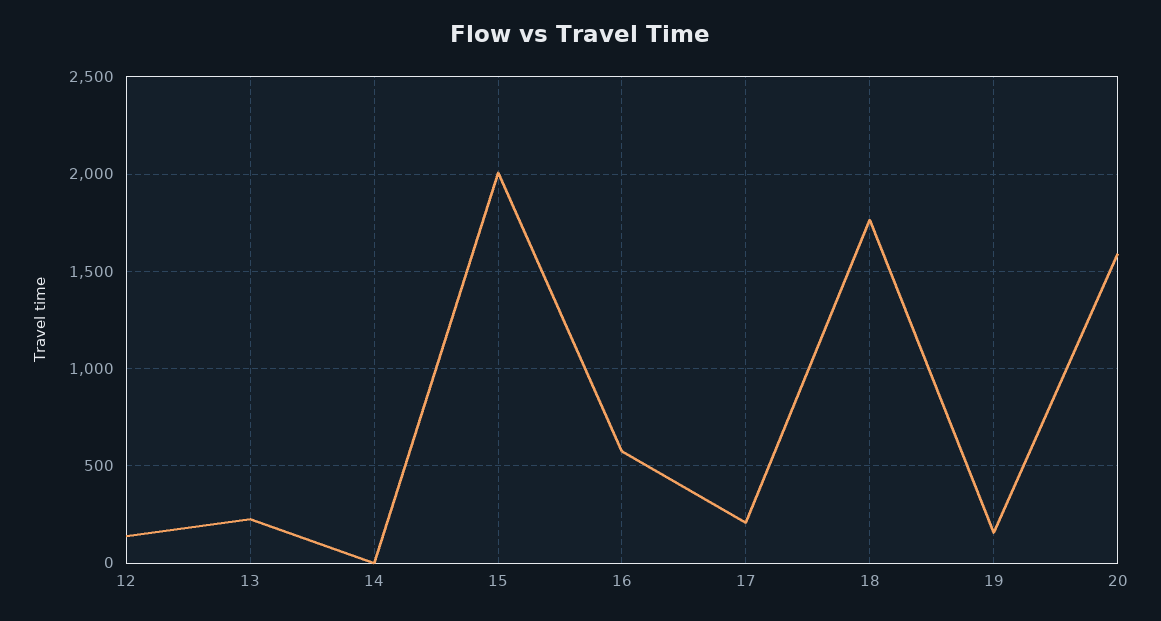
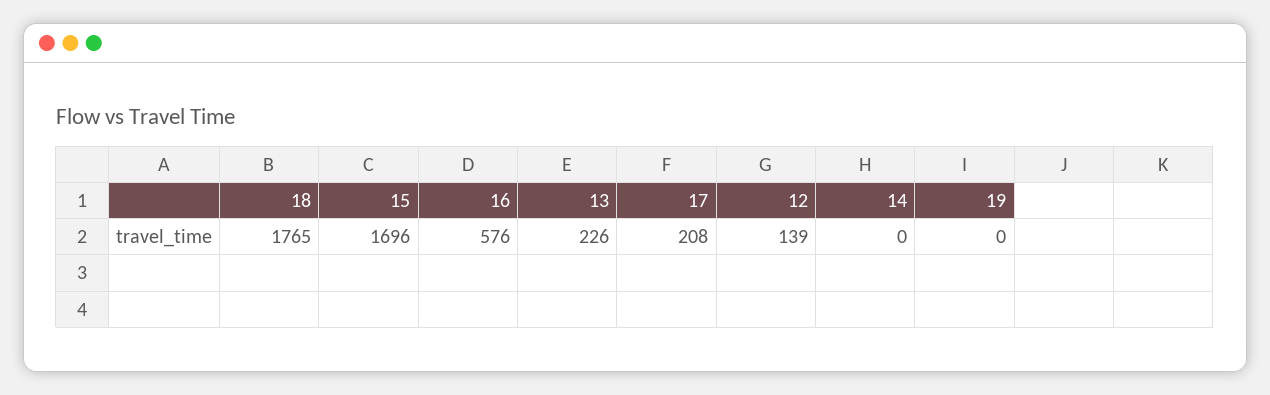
  {
    "12": 139,
    "13": 226,
    "14": 0,
-   "15": 2000,
+   "15": 1696,
    "16": 576,
    "17": 208,
    "18": 1765,
-   "19": 150,
+   "19": 0
-   "20": 1600
  }

